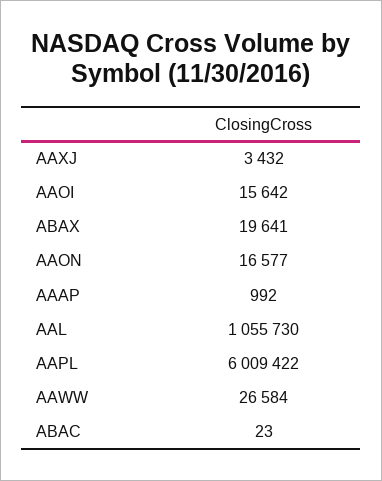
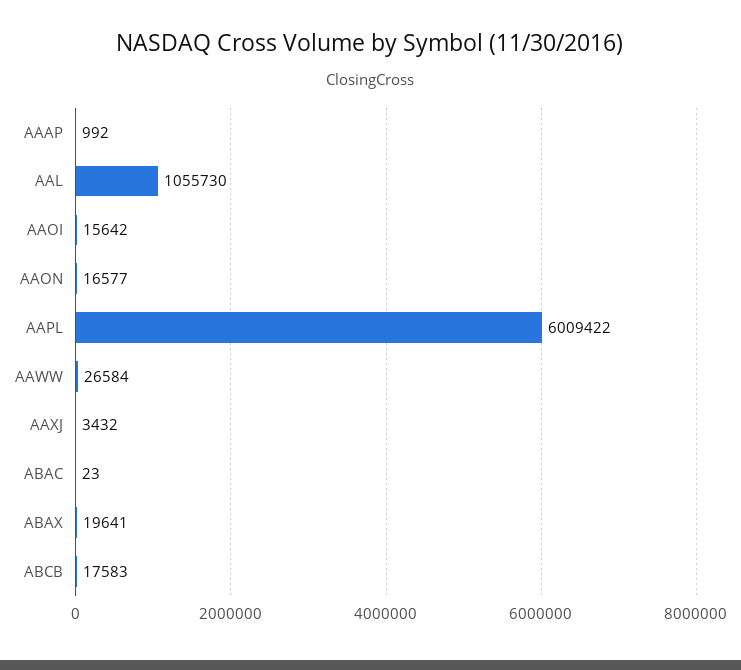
  {
    "AAXJ": 3432,
    "AAOI": 15642,
    "ABAX": 19641,
    "AAON": 16577,
    "AAAP": 992,
    "AAL": 1055730,
    "AAPL": 6009422,
    "AAWW": 26584,
-   "ABAC": 23
+   "ABAC": 23,
+   "ABCB": 17583
  }

